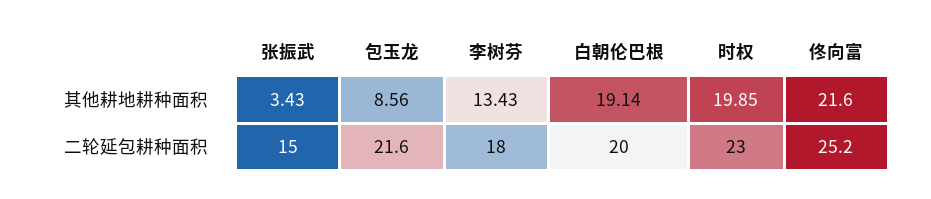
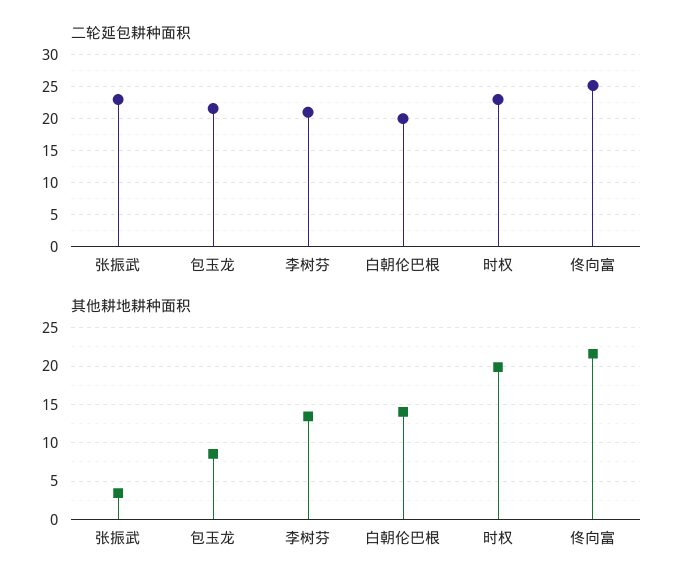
  {
    "其他耕地耕种面积": {
      "张振武": 3.43,
      "包玉龙": 8.56,
      "李树芬": 13.43,
-     "白朝伦巴根": 19.14,
+     "白朝伦巴根": 14,
      "时权": 19.85,
      "佟向富": 21.6
    },
    "二轮延包耕种面积": {
-     "张振武": 15,
+     "张振武": 23,
      "包玉龙": 21.6,
-     "李树芬": 18,
+     "李树芬": 21,
      "白朝伦巴根": 20,
      "时权": 23,
      "佟向富": 25.2
    }
  }

